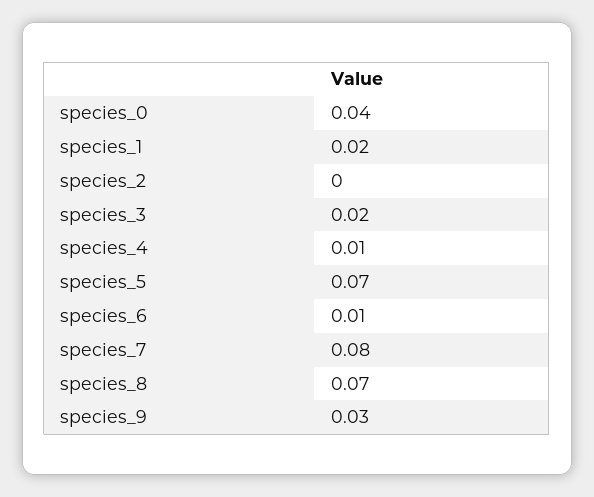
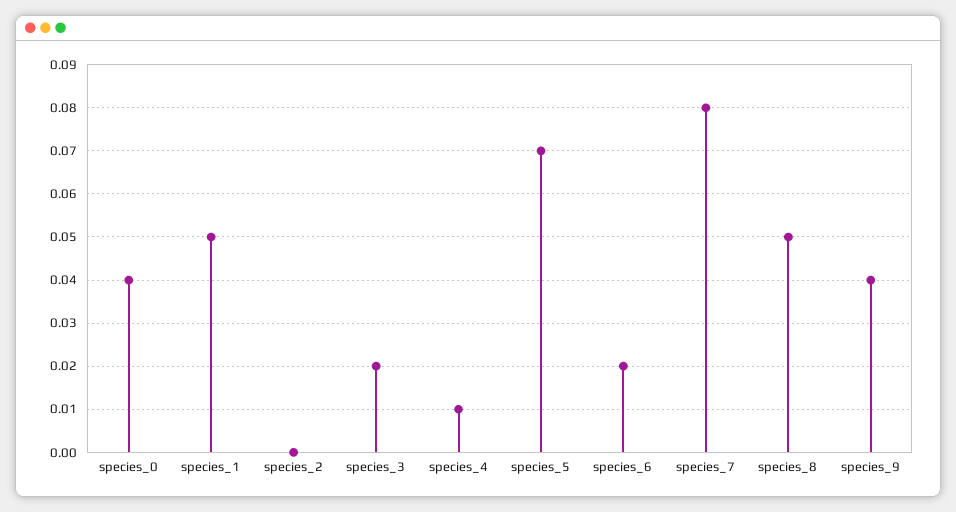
  {
    "species_0": 0.04,
-   "species_1": 0.02,
+   "species_1": 0.05,
    "species_2": 0,
    "species_3": 0.02,
    "species_4": 0.01,
    "species_5": 0.07,
-   "species_6": 0.01,
+   "species_6": 0.02,
    "species_7": 0.08,
-   "species_8": 0.07,
+   "species_8": 0.05,
-   "species_9": 0.03
+   "species_9": 0.04
  }

